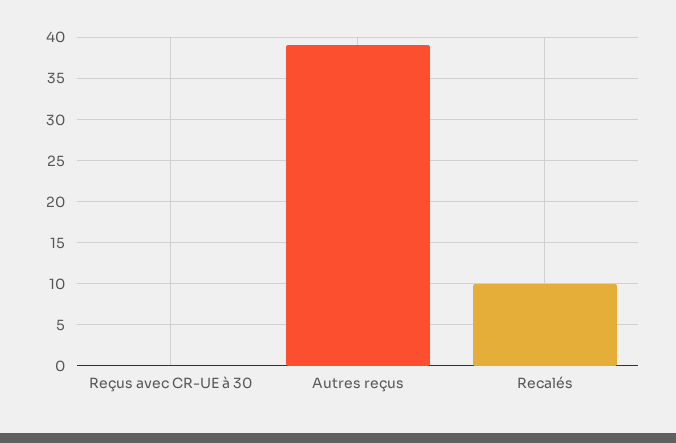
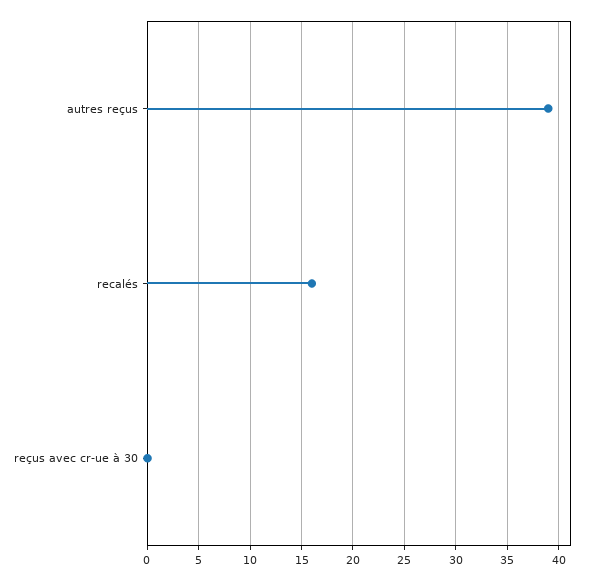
  {
    "Reçus avec CR-UE à 30": 0,
    "Autres reçus": 39,
-   "Recalés": 10
+   "Recalés": 16
  }

